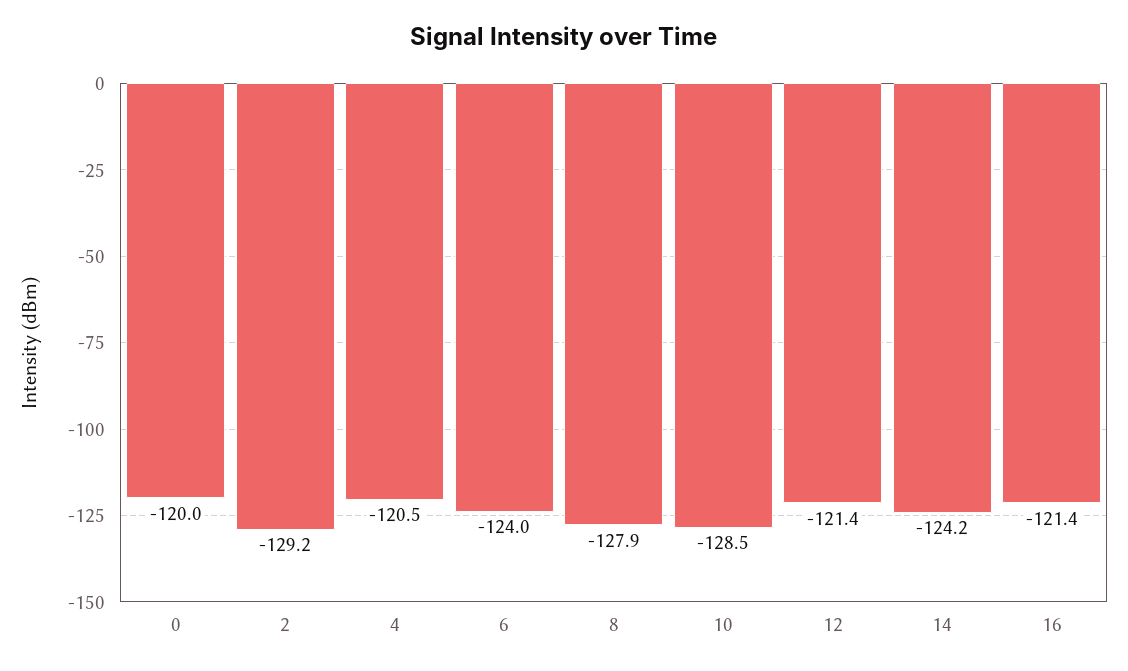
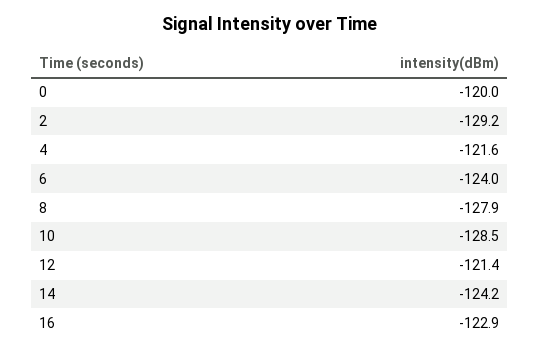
  {
    "0": -120,
    "2": -129.2,
-   "4": -120.5,
+   "4": -121.6,
    "6": -124,
    "8": -127.9,
    "10": -128.5,
    "12": -121.4,
    "14": -124.2,
-   "16": -121.4
+   "16": -122.9
  }

